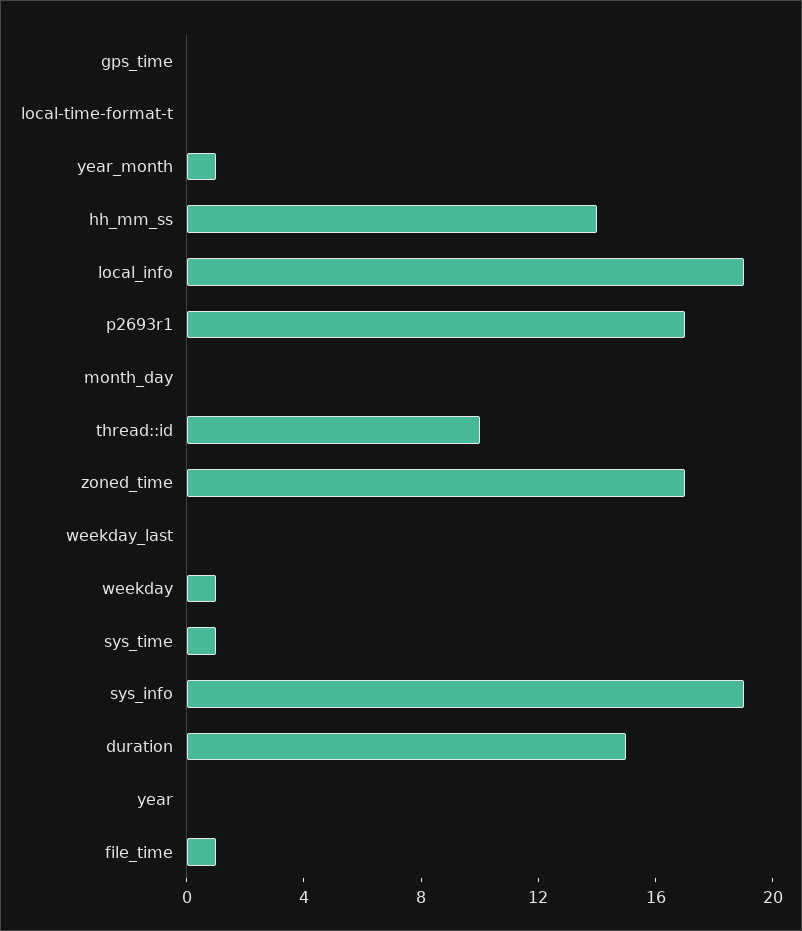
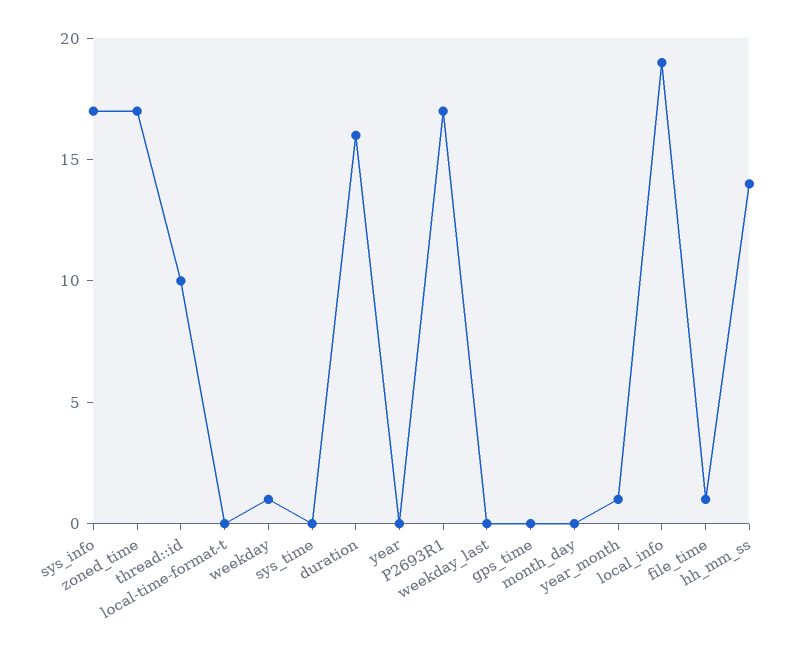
  {
    "gps_time": 0,
    "local-time-format-t": 0,
    "year_month": 1,
    "hh_mm_ss": 14,
    "local_info": 19,
    "p2693r1": 17,
    "month_day": 0,
    "thread::id": 10,
    "zoned_time": 17,
    "weekday_last": 0,
    "weekday": 1,
-   "sys_time": 1,
+   "sys_time": 0,
-   "sys_info": 19,
+   "sys_info": 17,
-   "duration": 15,
+   "duration": 16,
    "year": 0,
    "file_time": 1
  }

